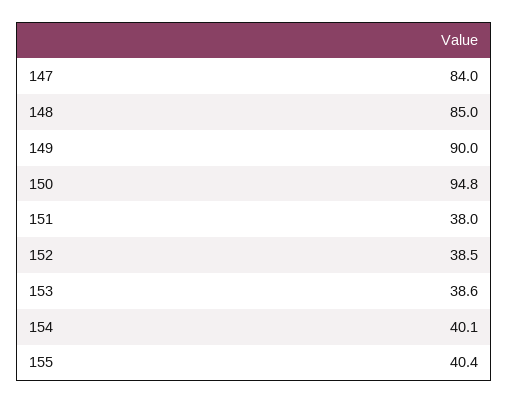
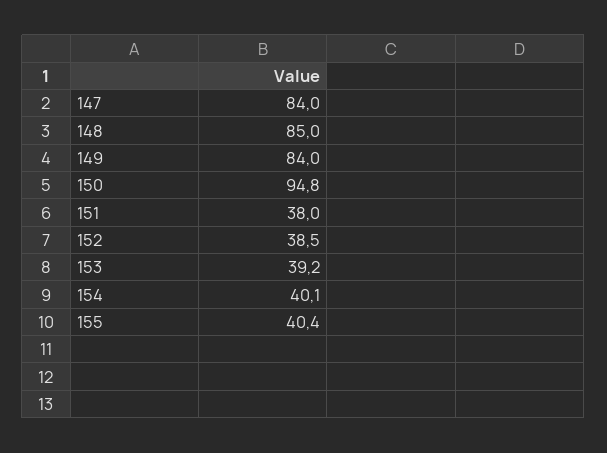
  {
    "147": 84,
    "148": 85,
-   "149": 90,
+   "149": 84,
    "150": 94.8,
    "151": 38,
    "152": 38.5,
-   "153": 38.6,
+   "153": 39.2,
    "154": 40.1,
    "155": 40.4
  }

